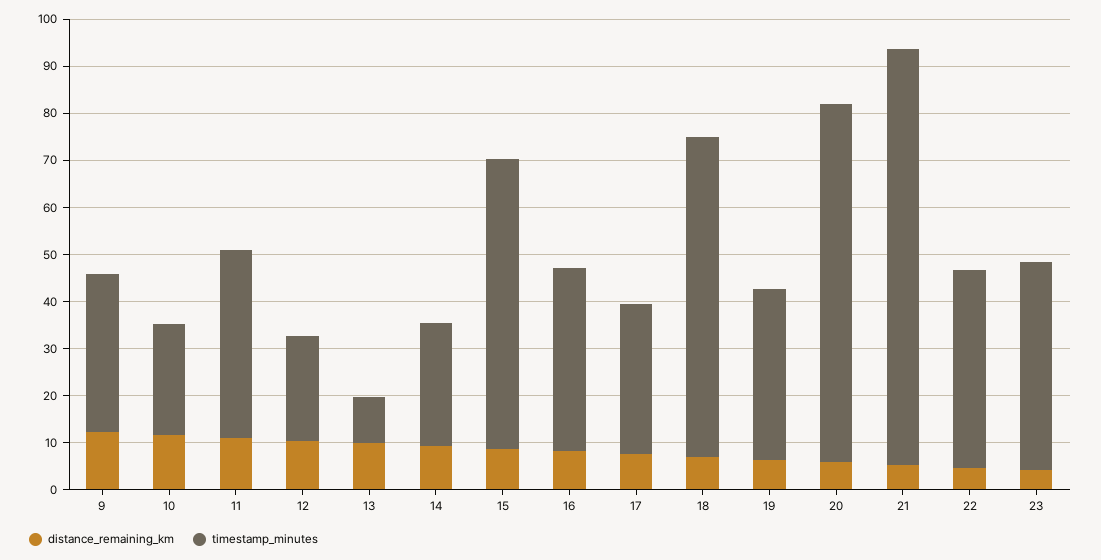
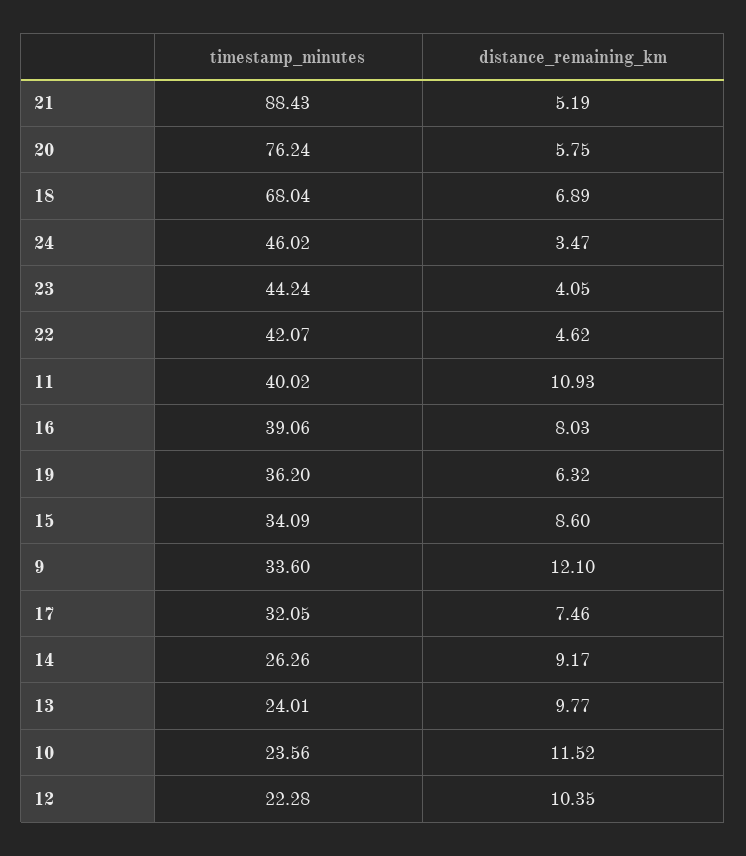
  {
    "distance_remaining_km": {
      "9": 12.1,
      "10": 11.52,
      "11": 10.93,
      "12": 10.35,
      "13": 9.77,
      "14": 9.17,
      "15": 8.6,
      "16": 8.03,
      "17": 7.46,
      "18": 6.89,
      "19": 6.32,
      "20": 5.75,
      "21": 5.19,
      "22": 4.62,
-     "23": 4.05
+     "23": 4.05,
+     "24": 3.47
    },
    "timestamp_minutes": {
      "9": 33.6,
      "10": 23.56,
      "11": 40.02,
      "12": 22.28,
-     "13": 10,
+     "13": 24.01,
      "14": 26.26,
-     "15": 62,
+     "15": 34.09,
      "16": 39.06,
      "17": 32.05,
      "18": 68.04,
      "19": 36.2,
      "20": 76.24,
      "21": 88.43,
      "22": 42.07,
-     "23": 44.24
+     "23": 44.24,
+     "24": 46.02
    }
  }

